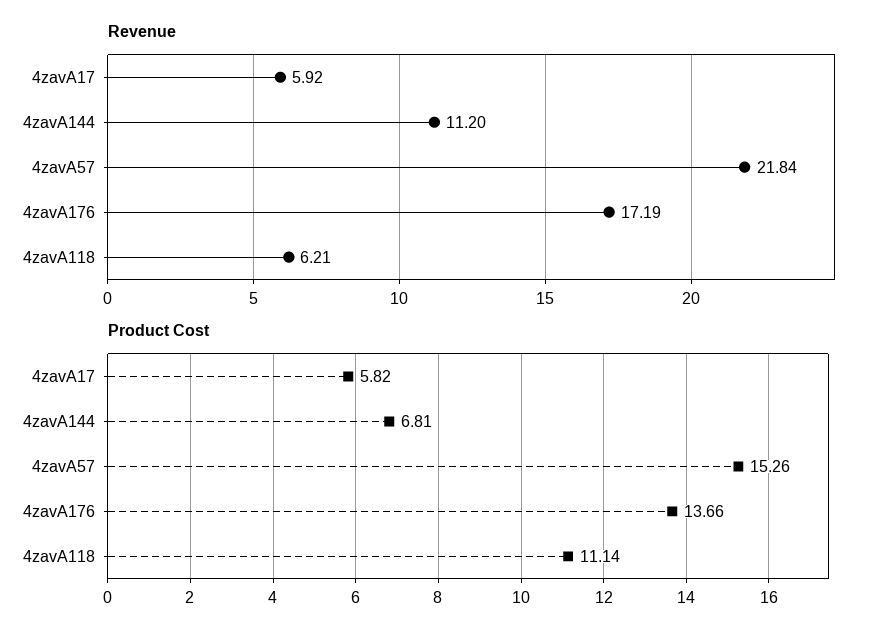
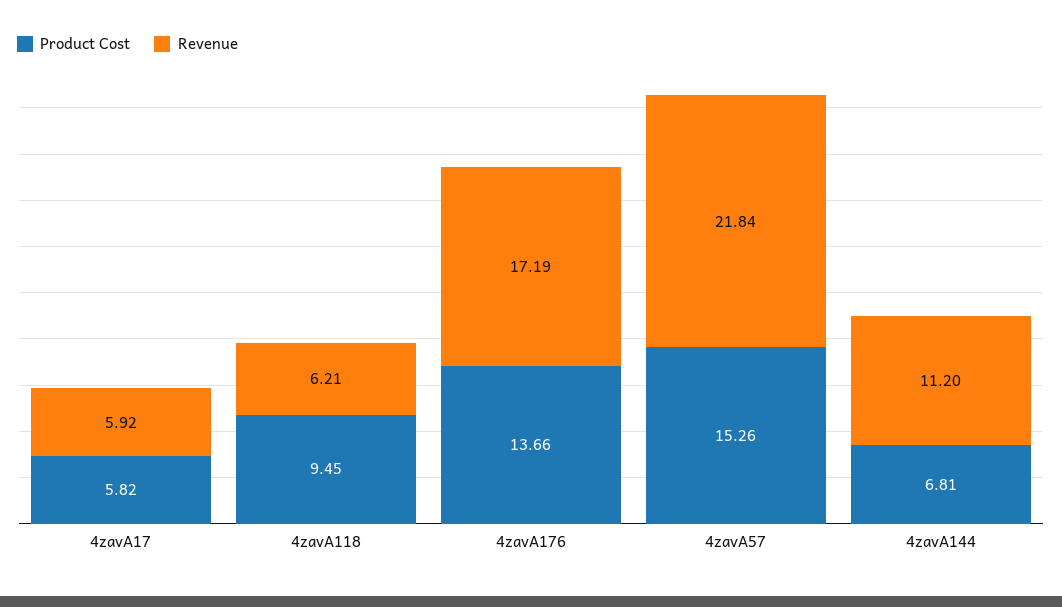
  {
    "Revenue": {
      "4zavA17": 5.92,
      "4zavA144": 11.2,
      "4zavA57": 21.84,
      "4zavA176": 17.19,
      "4zavA118": 6.21
    },
    "Product Cost": {
      "4zavA17": 5.82,
      "4zavA144": 6.81,
      "4zavA57": 15.26,
      "4zavA176": 13.66,
-     "4zavA118": 11.14
+     "4zavA118": 9.45
    }
  }

